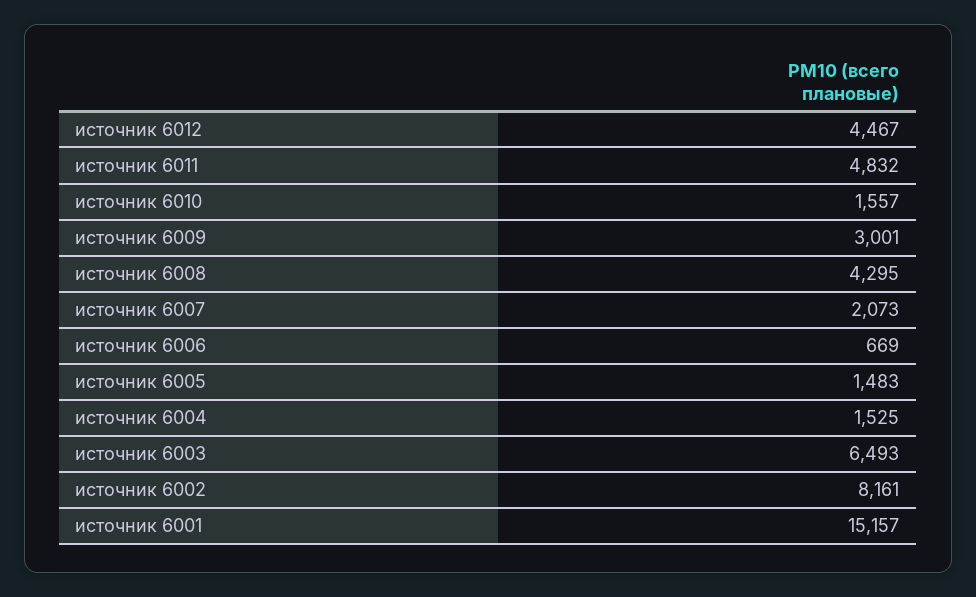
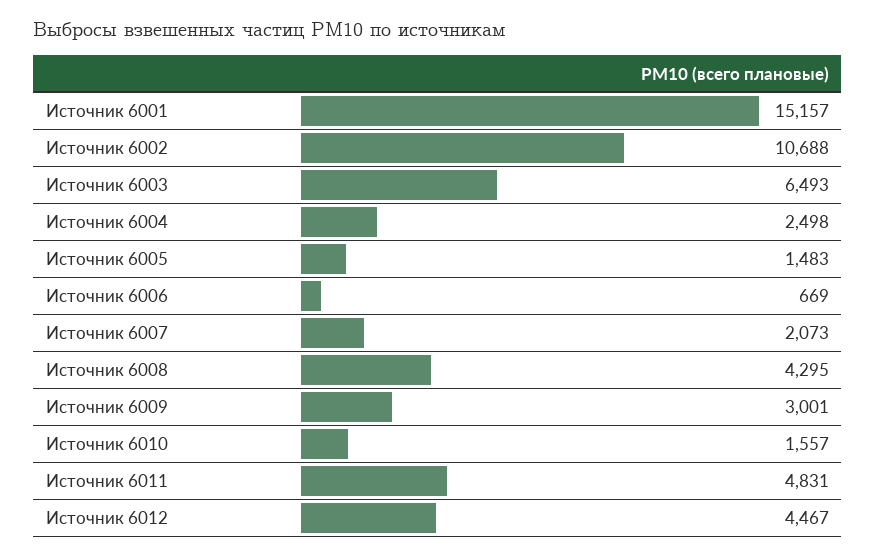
  {
    "источник 6012": 4467,
-   "источник 6011": 4832,
+   "источник 6011": 4831,
    "источник 6010": 1557,
    "источник 6009": 3001,
    "источник 6008": 4295,
    "источник 6007": 2073,
    "источник 6006": 669,
    "источник 6005": 1483,
-   "источник 6004": 1525,
+   "источник 6004": 2498,
    "источник 6003": 6493,
-   "источник 6002": 8161,
+   "источник 6002": 10688,
    "источник 6001": 15157
  }

